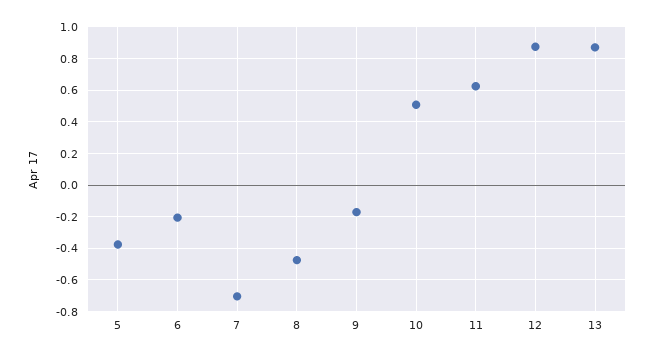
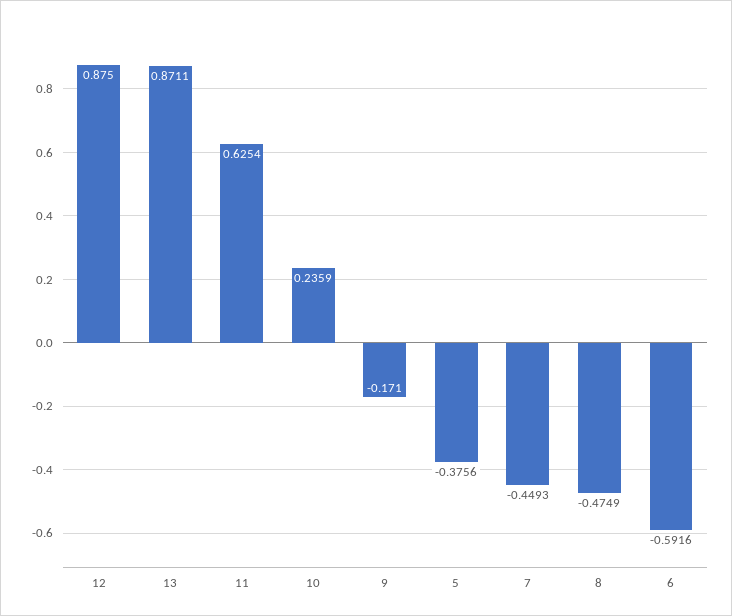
  {
    "5": -0.3756,
-   "6": -0.2,
+   "6": -0.5916,
-   "7": -0.7,
+   "7": -0.4493,
    "8": -0.4749,
    "9": -0.171,
-   "10": 0.5,
+   "10": 0.2359,
    "11": 0.6254,
    "12": 0.875,
    "13": 0.8711
  }

